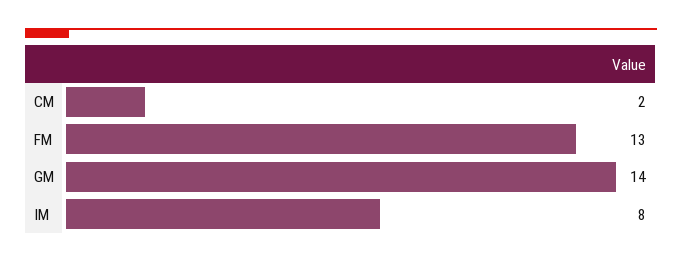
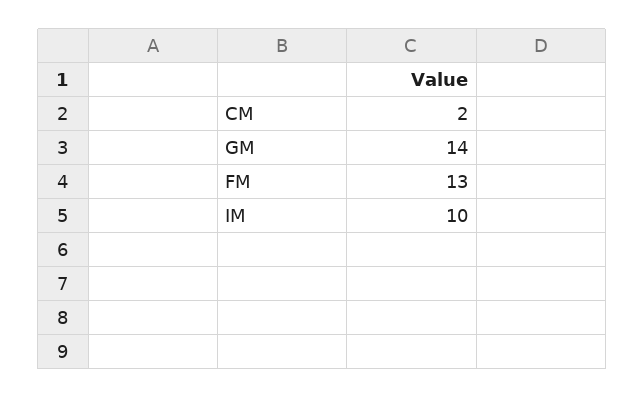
  {
    "CM": 2,
    "FM": 13,
    "GM": 14,
-   "IM": 8
+   "IM": 10
  }

